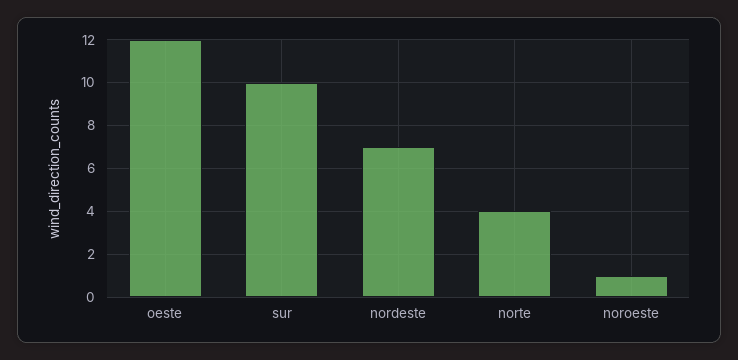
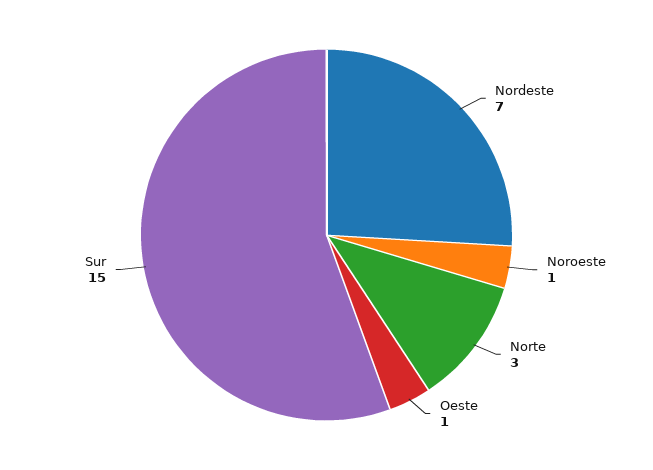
  {
-   "oeste": 12,
+   "oeste": 1,
-   "sur": 10,
+   "sur": 15,
    "nordeste": 7,
-   "norte": 4,
+   "norte": 3,
    "noroeste": 1
  }

